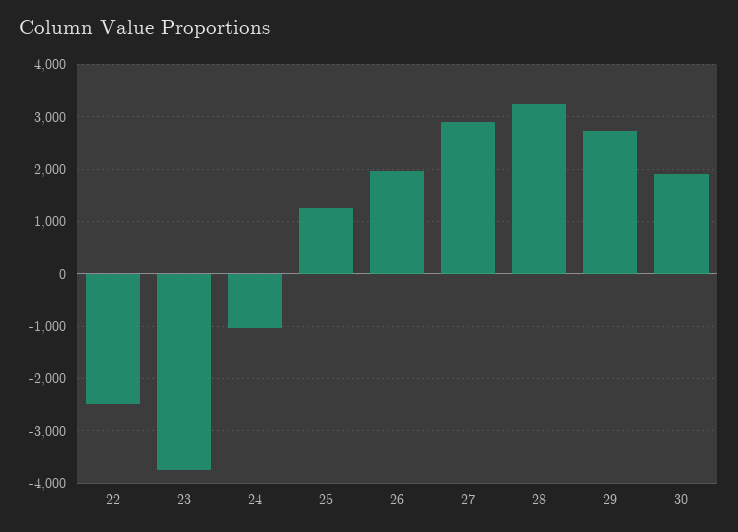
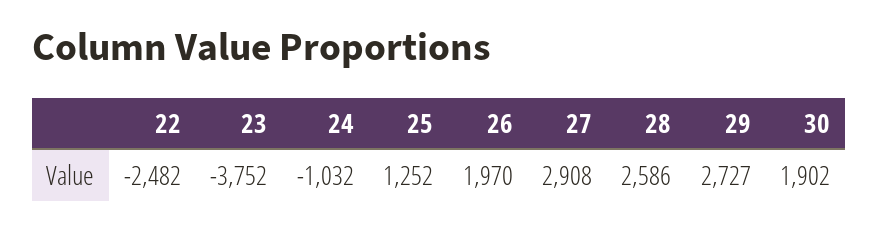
  {
    "22": -2482,
    "23": -3752,
    "24": -1032,
    "25": 1252,
    "26": 1970,
    "27": 2908,
-   "28": 3200,
+   "28": 2586,
    "29": 2727,
    "30": 1902
  }

